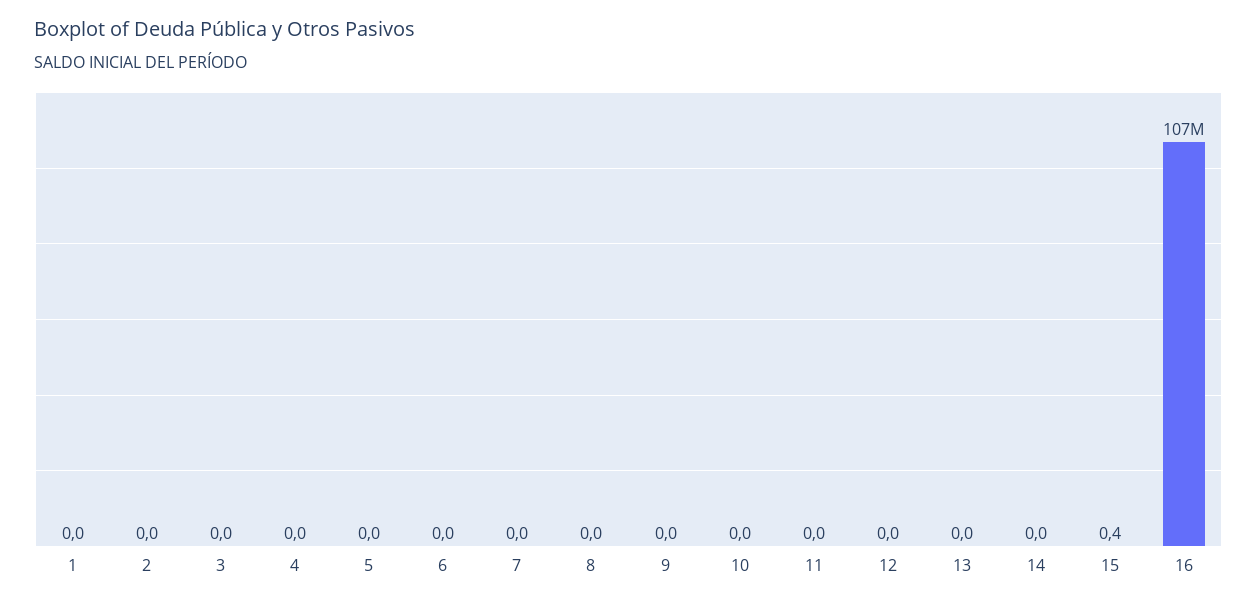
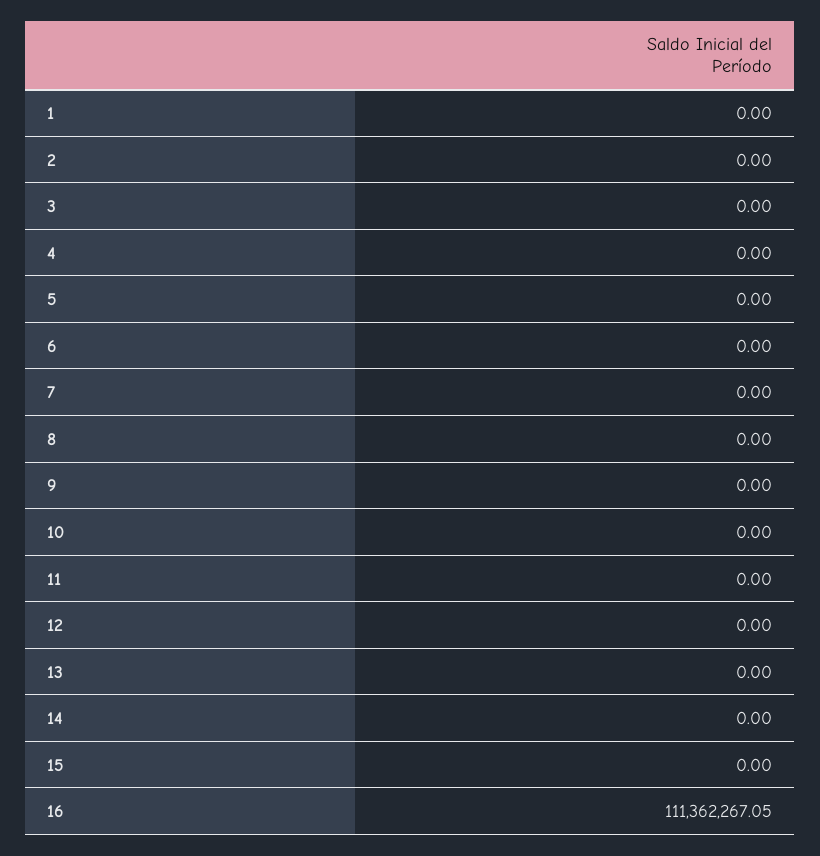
  {
    "1": 0,
    "2": 0,
    "3": 0,
    "4": 0,
    "5": 0,
    "6": 0,
    "7": 0,
    "8": 0,
    "9": 0,
    "10": 0,
    "11": 0,
    "12": 0,
    "13": 0,
    "14": 0,
-   "15": 0.4,
+   "15": 0,
-   "16": 107000000
+   "16": 111362267.05
  }

